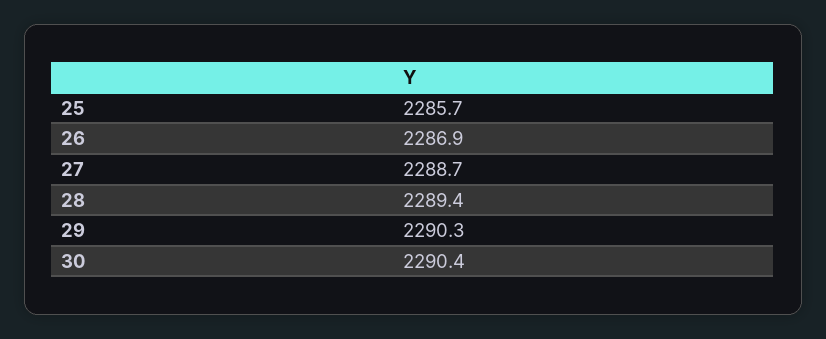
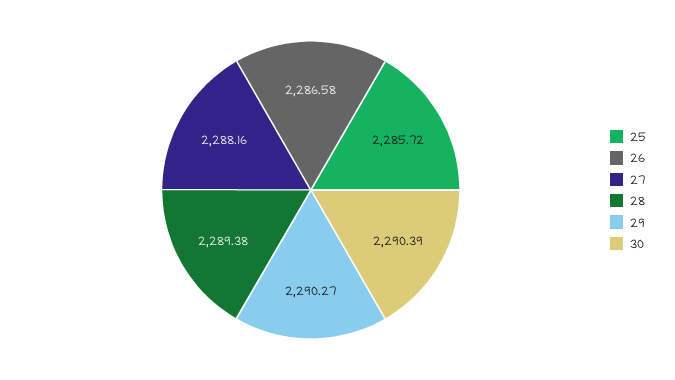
  {
    "25": 2285.72,
-   "26": 2286.9,
+   "26": 2286.58,
-   "27": 2288.7,
+   "27": 2288.16,
    "28": 2289.38,
    "29": 2290.27,
    "30": 2290.39
  }

